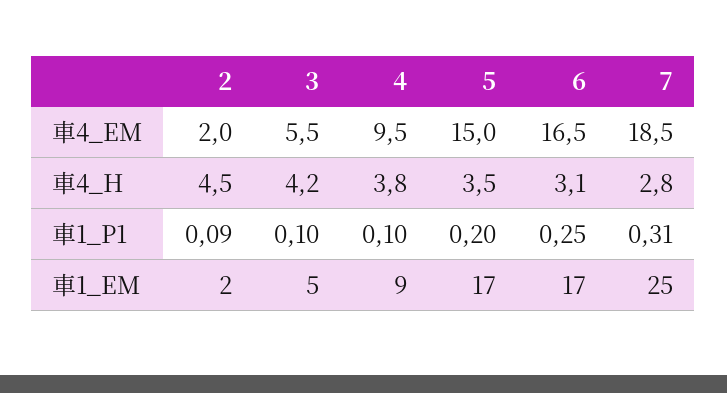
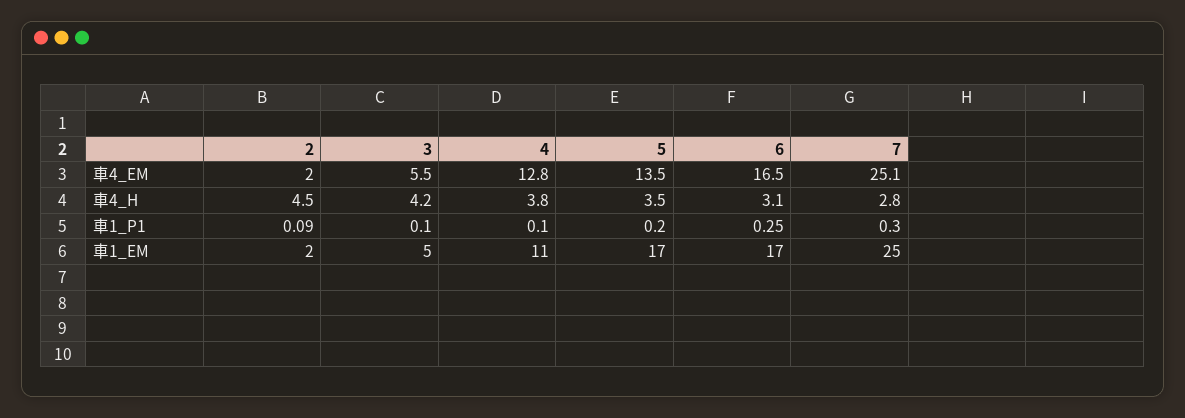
  {
    "2": {
      "車4_EM": 2,
      "車4_H": 4.5,
      "車1_P1": 0.09,
      "車1_EM": 2
    },
    "3": {
      "車4_EM": 5.5,
      "車4_H": 4.2,
      "車1_P1": 0.1,
      "車1_EM": 5
    },
    "4": {
-     "車4_EM": 9.5,
+     "車4_EM": 12.8,
      "車4_H": 3.8,
      "車1_P1": 0.1,
-     "車1_EM": 9
+     "車1_EM": 11
    },
    "5": {
-     "車4_EM": 15,
+     "車4_EM": 13.5,
      "車4_H": 3.5,
      "車1_P1": 0.2,
      "車1_EM": 17
    },
    "6": {
      "車4_EM": 16.5,
      "車4_H": 3.1,
      "車1_P1": 0.25,
      "車1_EM": 17
    },
    "7": {
-     "車4_EM": 18.5,
+     "車4_EM": 25.1,
      "車4_H": 2.8,
-     "車1_P1": 0.31,
+     "車1_P1": 0.3,
      "車1_EM": 25
    }
  }

